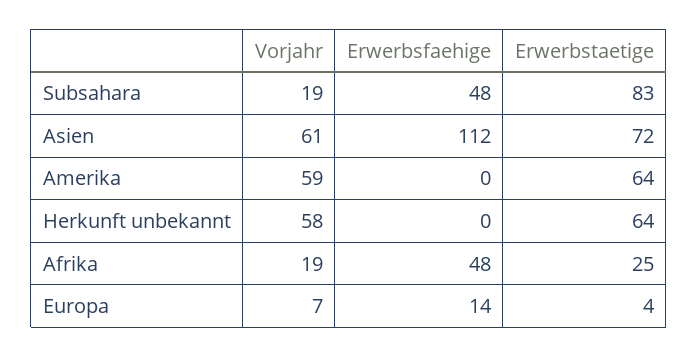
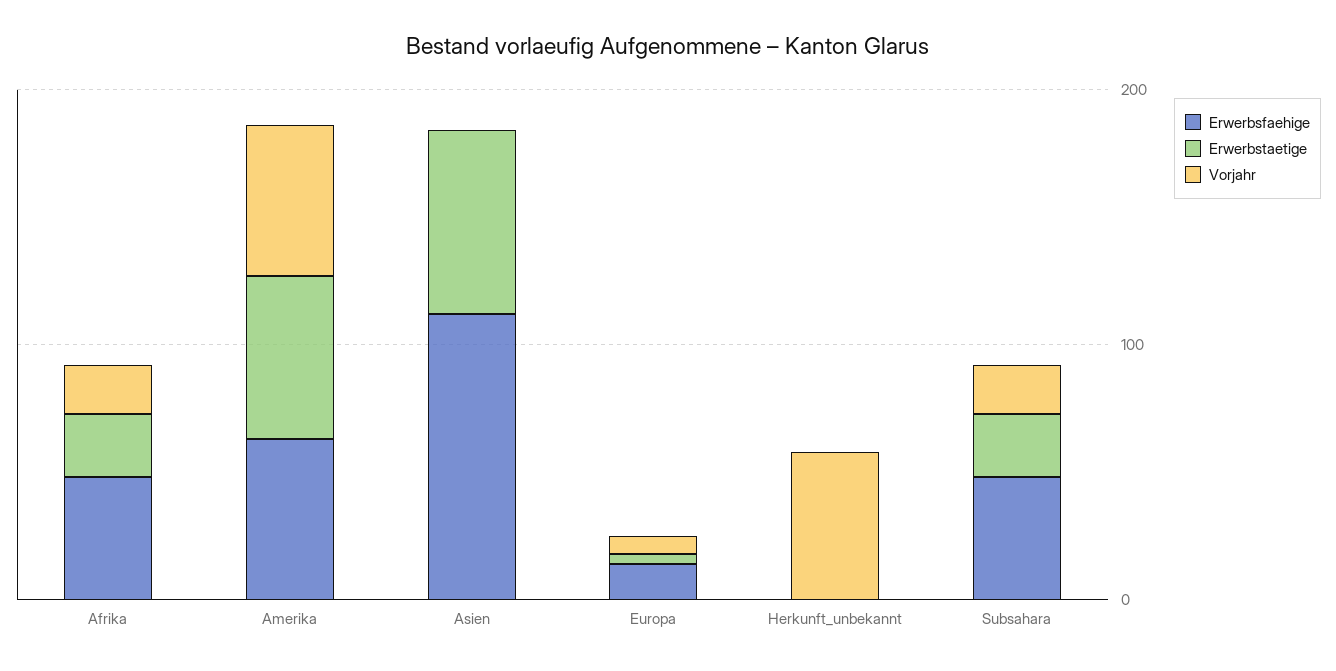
  {
    "Vorjahr": {
      "Subsahara": 19,
-     "Asien": 61,
+     "Asien": 0,
      "Amerika": 59,
      "Herkunft unbekannt": 58,
      "Afrika": 19,
      "Europa": 7
    },
    "Erwerbsfaehige": {
      "Subsahara": 48,
      "Asien": 112,
-     "Amerika": 0,
+     "Amerika": 60,
      "Herkunft unbekannt": 0,
      "Afrika": 48,
      "Europa": 14
    },
    "Erwerbstaetige": {
-     "Subsahara": 83,
+     "Subsahara": 20,
      "Asien": 72,
      "Amerika": 64,
-     "Herkunft unbekannt": 64,
+     "Herkunft unbekannt": 0,
      "Afrika": 25,
      "Europa": 4
    }
  }

